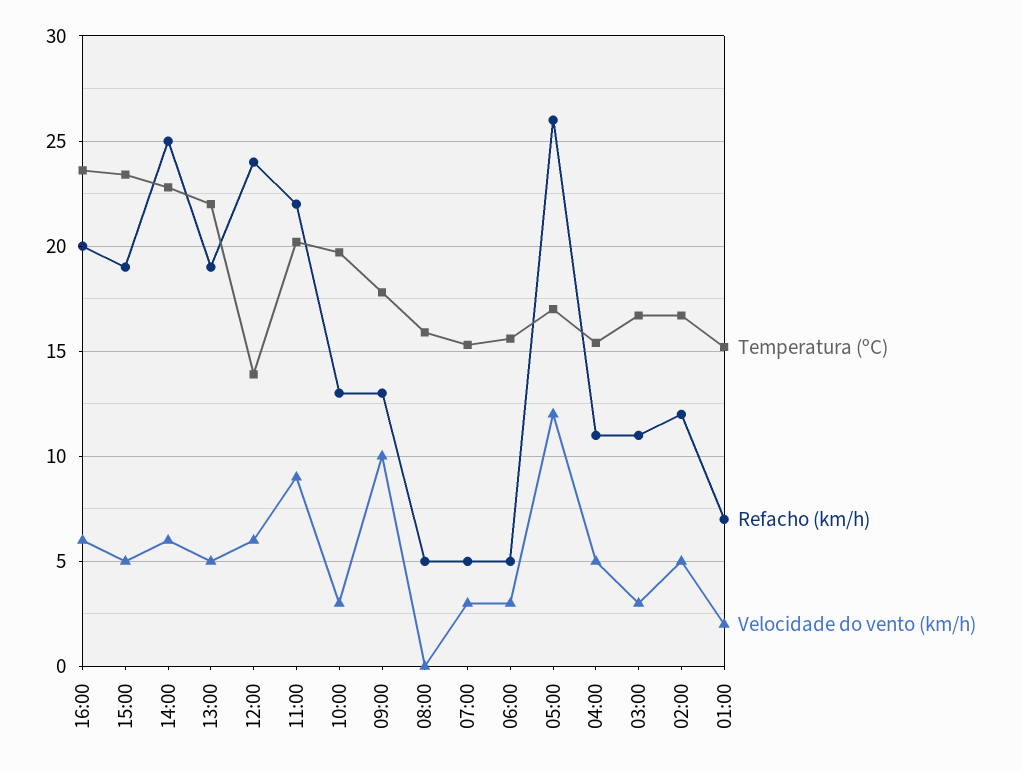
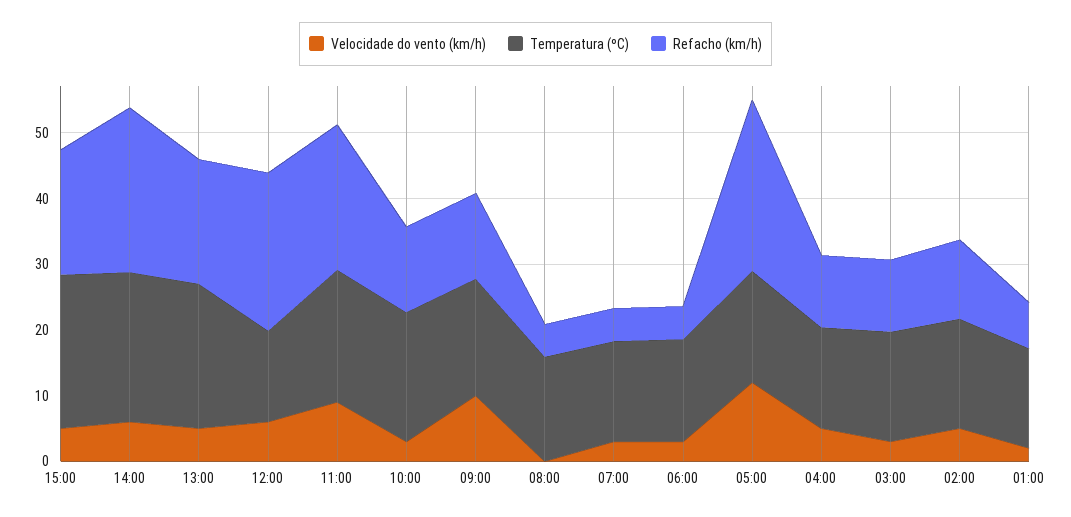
  {
    "Temperatura (ºC)": {
-     "16:00": 23.5,
      "15:00": 23.5,
      "14:00": 23,
      "13:00": 22,
      "12:00": 14,
      "11:00": 20,
      "10:00": 19.5,
      "09:00": 18,
      "08:00": 16,
      "07:00": 15.5,
      "06:00": 15.5,
      "05:00": 17,
      "04:00": 15.5,
      "03:00": 16.5,
      "02:00": 16.5,
      "01:00": 15
    },
    "Refacho (km/h)": {
-     "16:00": 20,
      "15:00": 19,
      "14:00": 25,
      "13:00": 19,
      "12:00": 24,
      "11:00": 22,
      "10:00": 13,
      "09:00": 13,
      "08:00": 5,
      "07:00": 5,
      "06:00": 5,
      "05:00": 26,
      "04:00": 11,
      "03:00": 11,
      "02:00": 12,
      "01:00": 7
    },
    "Velocidade do vento (km/h)": {
-     "16:00": 6,
      "15:00": 5,
      "14:00": 6,
      "13:00": 5,
      "12:00": 6,
      "11:00": 9,
      "10:00": 3,
      "09:00": 10,
      "08:00": 0,
      "07:00": 3,
      "06:00": 3,
      "05:00": 12,
      "04:00": 5,
      "03:00": 3,
      "02:00": 5,
      "01:00": 2
    }
  }

